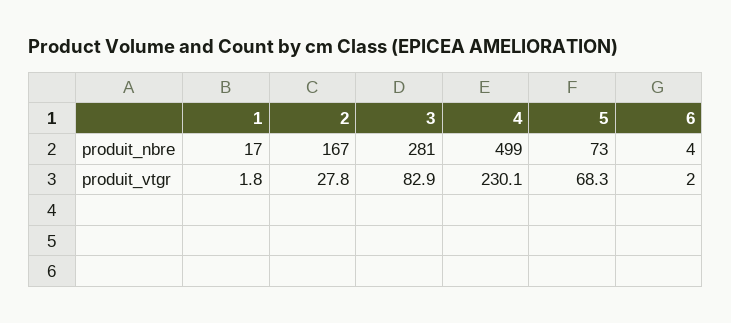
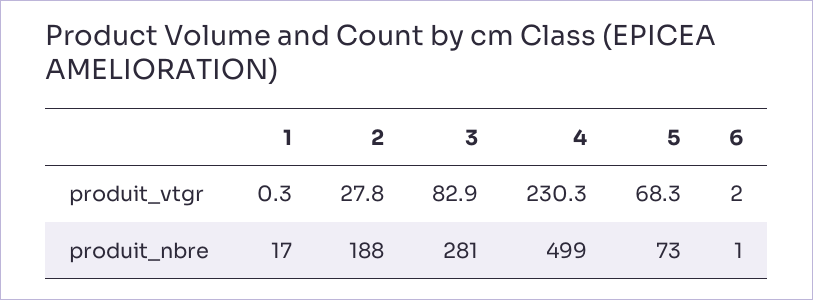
  {
    "1": {
      "produit_nbre": 17,
-     "produit_vtgr": 1.8
+     "produit_vtgr": 0.3
    },
    "2": {
-     "produit_nbre": 167,
+     "produit_nbre": 188,
      "produit_vtgr": 27.8
    },
    "3": {
      "produit_nbre": 281,
      "produit_vtgr": 82.9
    },
    "4": {
      "produit_nbre": 499,
-     "produit_vtgr": 230.1
+     "produit_vtgr": 230.3
    },
    "5": {
      "produit_nbre": 73,
      "produit_vtgr": 68.3
    },
    "6": {
-     "produit_nbre": 4,
+     "produit_nbre": 1,
      "produit_vtgr": 2
    }
  }

